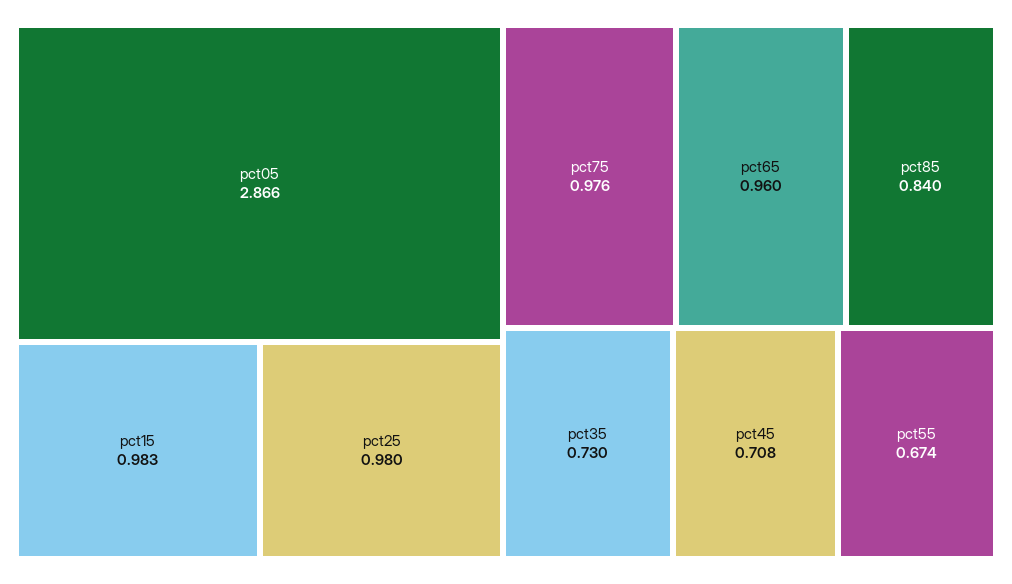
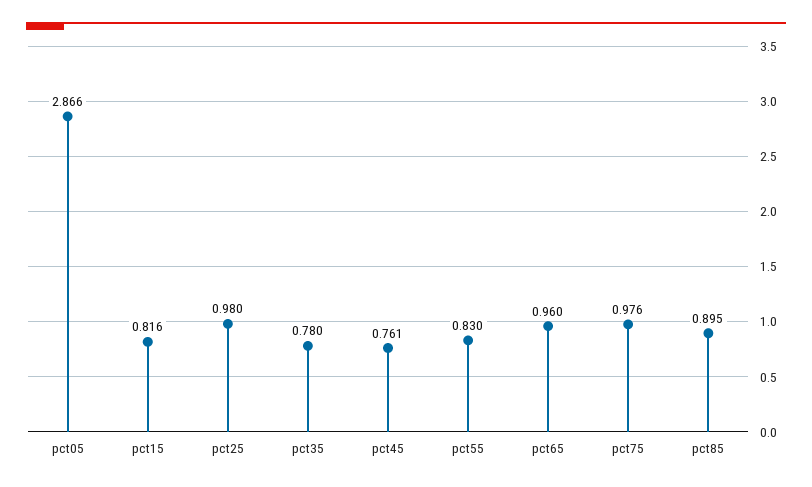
  {
    "pct05": 2.866,
-   "pct15": 0.983,
+   "pct15": 0.816,
    "pct25": 0.98,
    "pct75": 0.976,
    "pct65": 0.96,
-   "pct85": 0.84,
+   "pct85": 0.895,
-   "pct35": 0.73,
+   "pct35": 0.78,
-   "pct45": 0.708,
+   "pct45": 0.761,
-   "pct55": 0.674
+   "pct55": 0.83
  }

